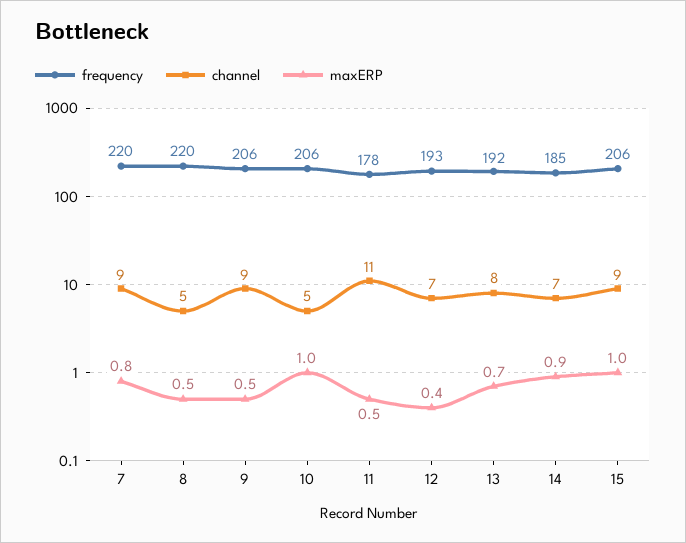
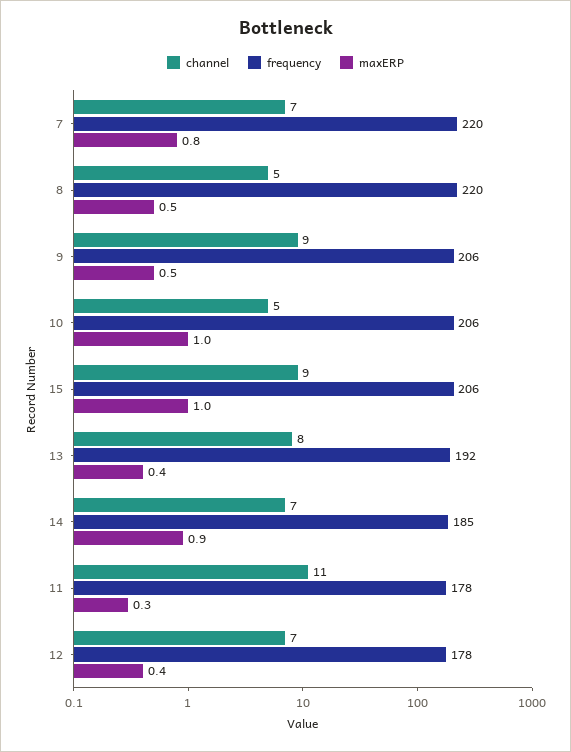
  {
    "frequency": {
      "7": 220,
      "8": 220,
      "9": 206,
      "10": 206,
      "11": 178,
-     "12": 193,
+     "12": 178,
      "13": 192,
      "14": 185,
      "15": 206
    },
    "channel": {
-     "7": 9,
+     "7": 7,
      "8": 5,
      "9": 9,
      "10": 5,
      "11": 11,
      "12": 7,
      "13": 8,
      "14": 7,
      "15": 9
    },
    "maxERP": {
      "7": 0.8,
      "8": 0.5,
      "9": 0.5,
      "10": 1,
-     "11": 0.5,
+     "11": 0.3,
      "12": 0.4,
-     "13": 0.7,
+     "13": 0.4,
      "14": 0.9,
      "15": 1
    }
  }

